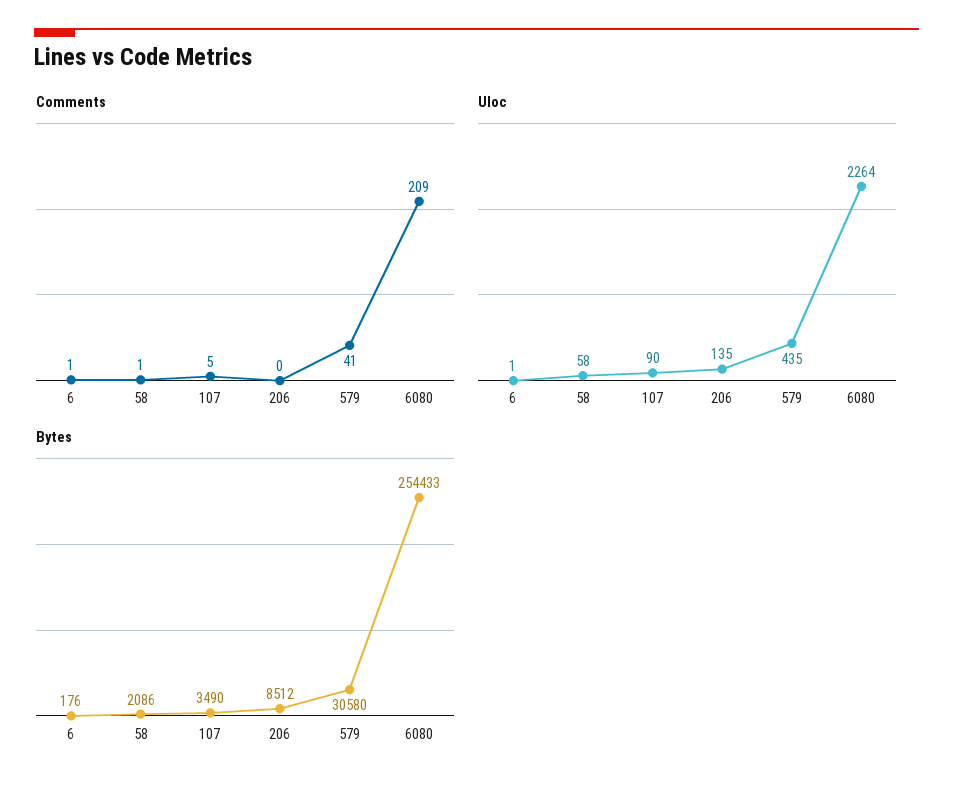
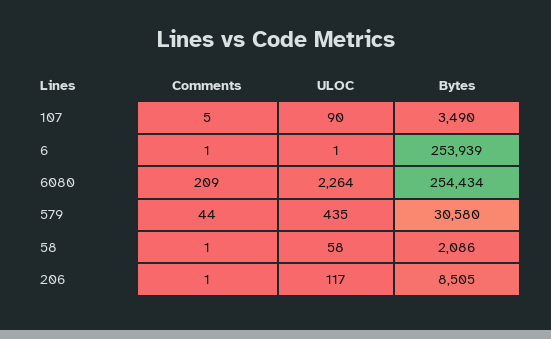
  {
    "Comments": {
      "6": 1,
      "58": 1,
      "107": 5,
-     "206": 0,
+     "206": 1,
-     "579": 41,
+     "579": 44,
      "6080": 209
    },
    "Uloc": {
      "6": 1,
      "58": 58,
      "107": 90,
-     "206": 135,
+     "206": 117,
      "579": 435,
      "6080": 2264
    },
    "Bytes": {
-     "6": 176,
+     "6": 253939,
      "58": 2086,
      "107": 3490,
-     "206": 8512,
+     "206": 8505,
      "579": 30580,
-     "6080": 254433
+     "6080": 254434
    }
  }

